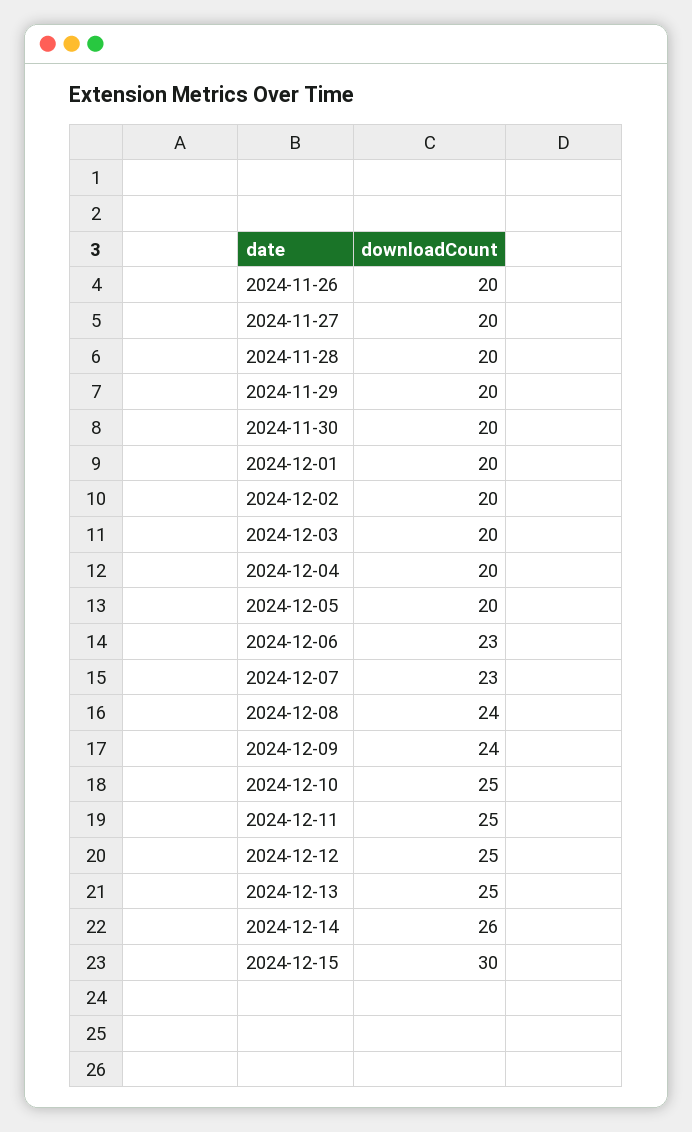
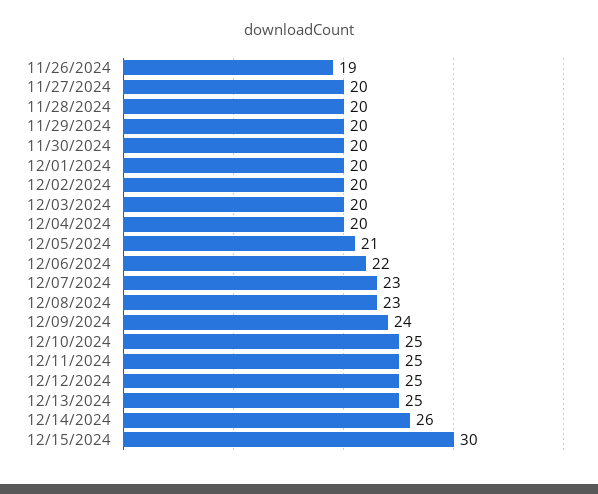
  {
-   "2024-11-26": 20,
+   "2024-11-26": 19,
    "2024-11-27": 20,
    "2024-11-28": 20,
    "2024-11-29": 20,
    "2024-11-30": 20,
    "2024-12-01": 20,
    "2024-12-02": 20,
    "2024-12-03": 20,
    "2024-12-04": 20,
-   "2024-12-05": 20,
+   "2024-12-05": 21,
-   "2024-12-06": 23,
+   "2024-12-06": 22,
    "2024-12-07": 23,
-   "2024-12-08": 24,
+   "2024-12-08": 23,
    "2024-12-09": 24,
    "2024-12-10": 25,
    "2024-12-11": 25,
    "2024-12-12": 25,
    "2024-12-13": 25,
    "2024-12-14": 26,
    "2024-12-15": 30
  }

